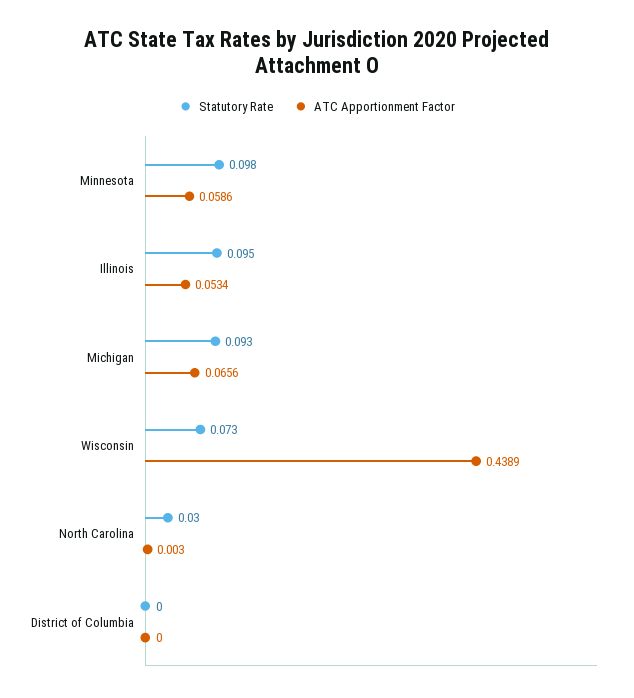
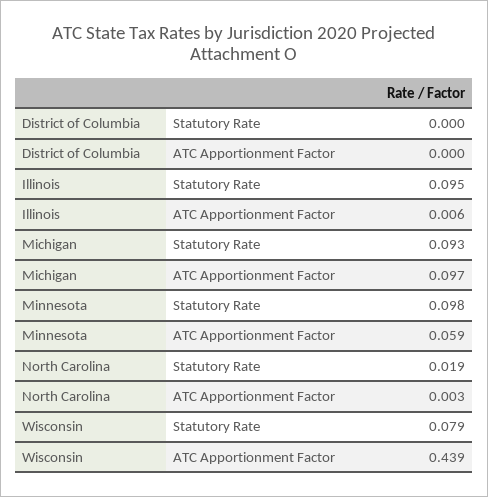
  {
    "Statutory Rate": {
      "Minnesota": 0.098,
      "Illinois": 0.095,
      "Michigan": 0.093,
-     "Wisconsin": 0.073,
+     "Wisconsin": 0.079,
-     "North Carolina": 0.03,
+     "North Carolina": 0.019,
      "District of Columbia": 0
    },
    "ATC Apportionment Factor": {
      "Minnesota": 0.0586,
-     "Illinois": 0.0534,
+     "Illinois": 0.006,
-     "Michigan": 0.0656,
+     "Michigan": 0.097,
      "Wisconsin": 0.4389,
      "North Carolina": 0.003,
      "District of Columbia": 0
    }
  }

